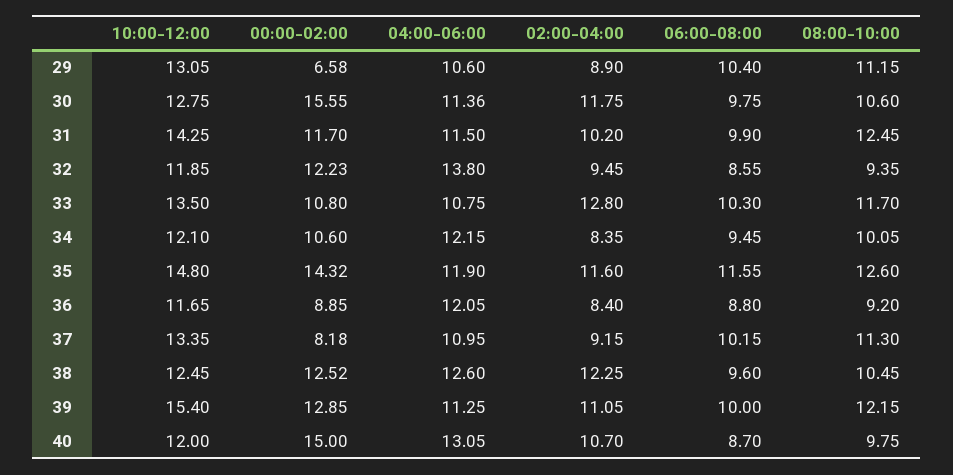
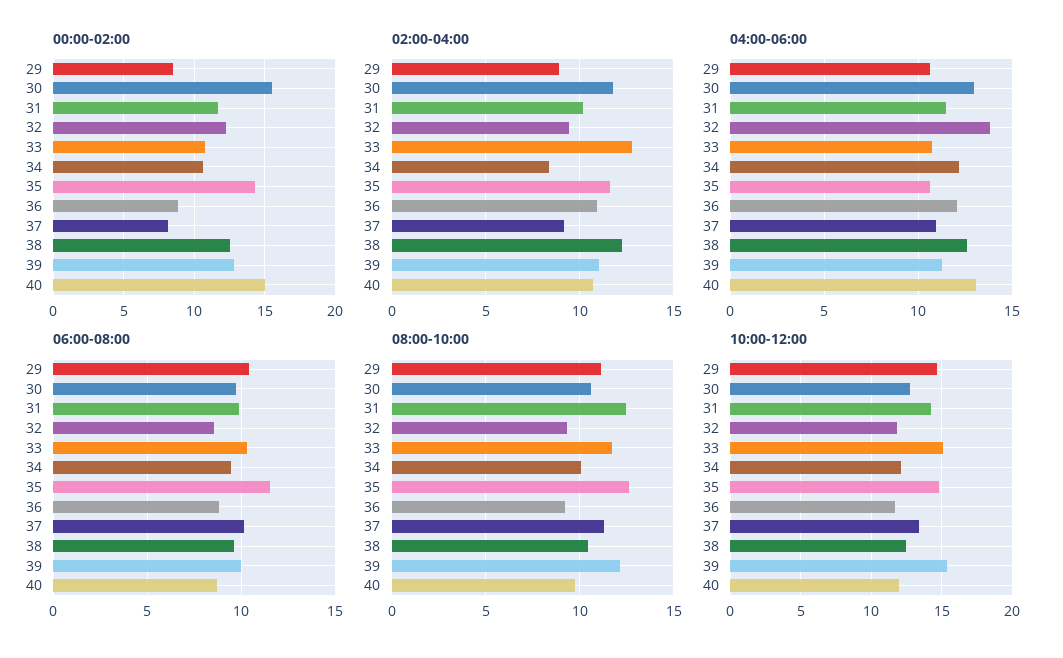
  {
    "10:00-12:00": {
-     "29": 13.05,
+     "29": 14.5,
      "30": 12.75,
      "31": 14.25,
      "32": 11.85,
-     "33": 13.5,
+     "33": 15,
      "34": 12.1,
      "35": 14.8,
      "36": 11.65,
      "37": 13.35,
      "38": 12.45,
      "39": 15.4,
      "40": 12
    },
    "00:00-02:00": {
-     "29": 6.58,
+     "29": 8.5,
      "30": 15.55,
      "31": 11.7,
      "32": 12.23,
      "33": 10.8,
      "34": 10.6,
      "35": 14.32,
      "36": 8.85,
      "37": 8.18,
      "38": 12.52,
      "39": 12.85,
      "40": 15
    },
    "04:00-06:00": {
      "29": 10.6,
-     "30": 11.36,
+     "30": 13,
      "31": 11.5,
      "32": 13.8,
      "33": 10.75,
      "34": 12.15,
-     "35": 11.9,
+     "35": 10.5,
      "36": 12.05,
      "37": 10.95,
      "38": 12.6,
      "39": 11.25,
      "40": 13.05
    },
    "02:00-04:00": {
      "29": 8.9,
      "30": 11.75,
      "31": 10.2,
      "32": 9.45,
      "33": 12.8,
      "34": 8.35,
      "35": 11.6,
-     "36": 8.4,
+     "36": 11,
      "37": 9.15,
      "38": 12.25,
      "39": 11.05,
      "40": 10.7
    },
    "06:00-08:00": {
      "29": 10.4,
      "30": 9.75,
      "31": 9.9,
      "32": 8.55,
      "33": 10.3,
      "34": 9.45,
      "35": 11.55,
      "36": 8.8,
      "37": 10.15,
      "38": 9.6,
      "39": 10,
      "40": 8.7
    },
    "08:00-10:00": {
      "29": 11.15,
      "30": 10.6,
      "31": 12.45,
      "32": 9.35,
      "33": 11.7,
      "34": 10.05,
      "35": 12.6,
      "36": 9.2,
      "37": 11.3,
      "38": 10.45,
      "39": 12.15,
      "40": 9.75
    }
  }

